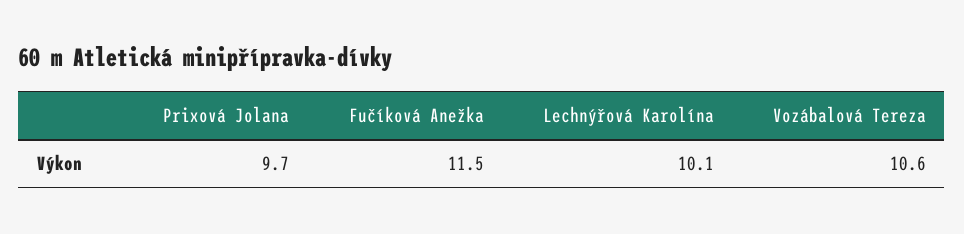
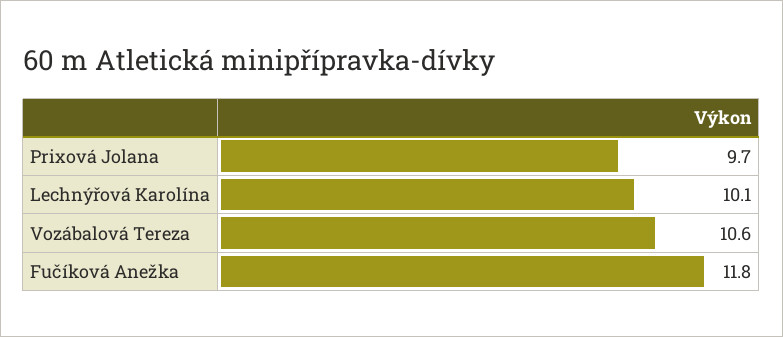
  {
    "Prixová Jolana": 9.7,
-   "Fučíková Anežka": 11.5,
+   "Fučíková Anežka": 11.8,
    "Lechnýřová Karolína": 10.1,
    "Vozábalová Tereza": 10.6
  }

